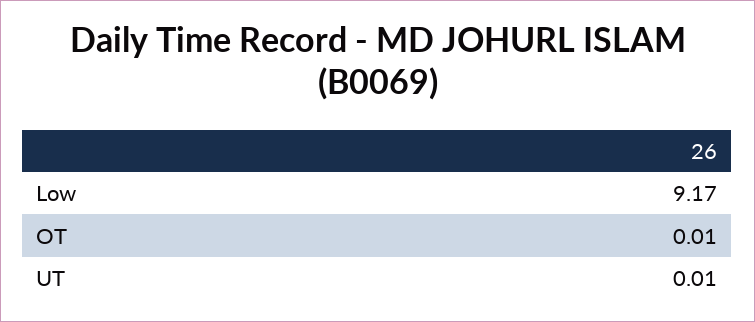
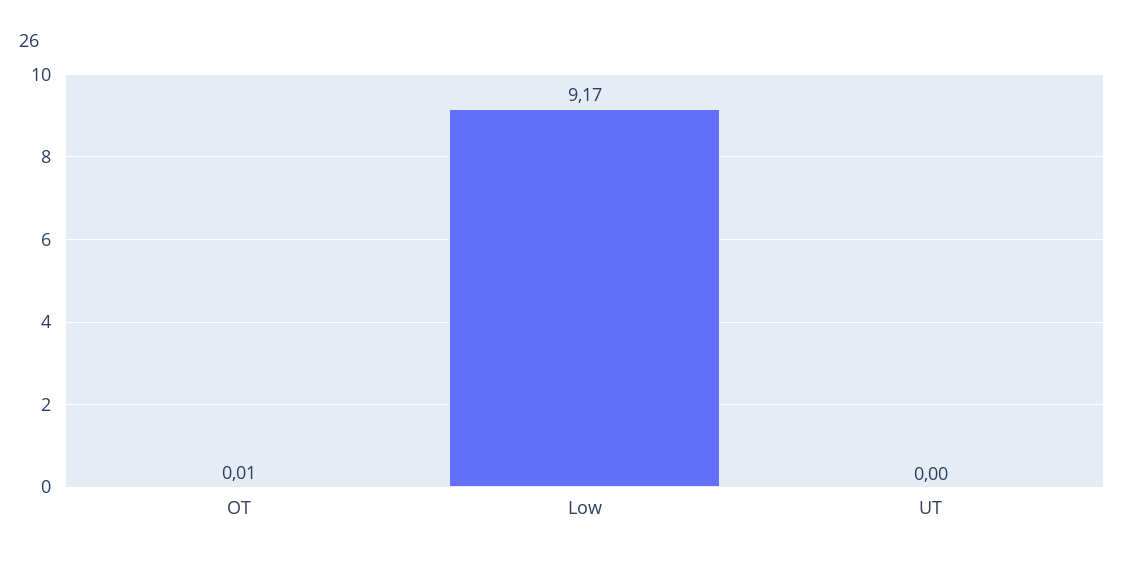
  {
    "Low": 9.17,
    "OT": 0.01,
-   "UT": 0.01
+   "UT": 0
  }

